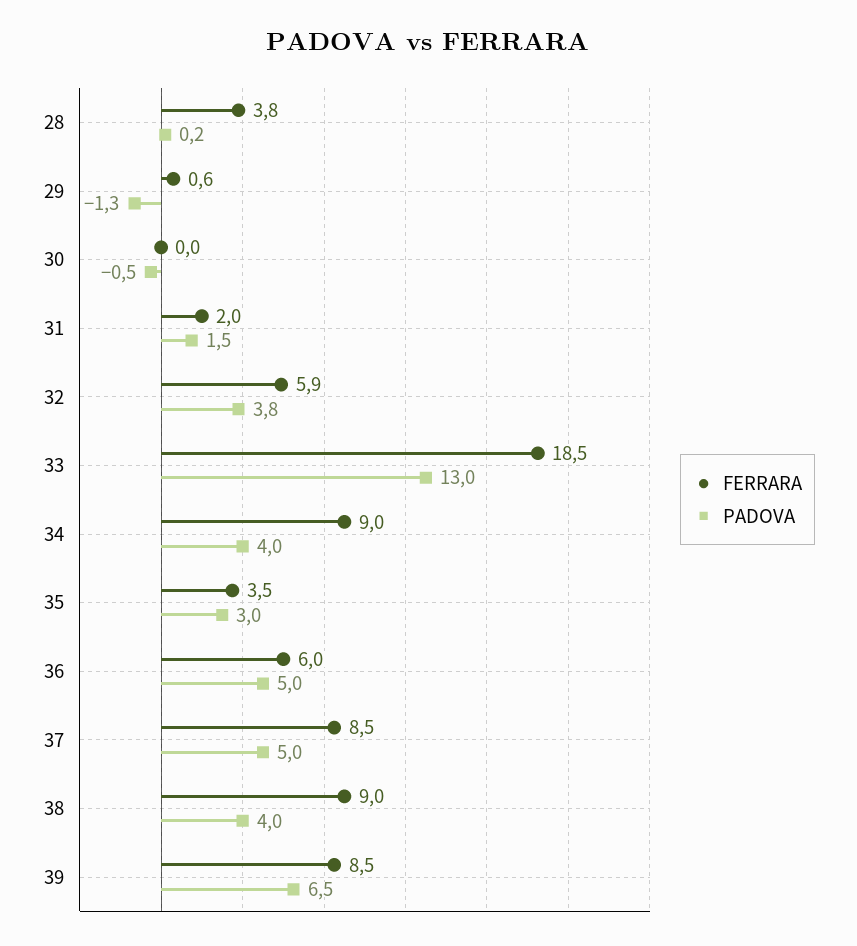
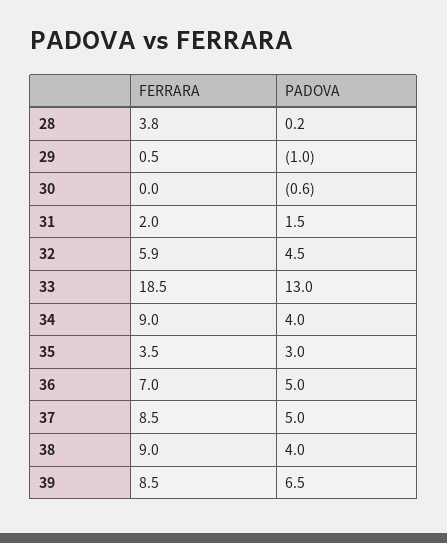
  {
    "FERRARA": {
      "28": 3.8,
-     "29": 0.6,
+     "29": 0.5,
      "30": 0,
      "31": 2,
      "32": 5.9,
      "33": 18.5,
      "34": 9,
      "35": 3.5,
-     "36": 6,
+     "36": 7,
      "37": 8.5,
      "38": 9,
      "39": 8.5
    },
    "PADOVA": {
      "28": 0.2,
-     "29": -1.3,
+     "29": -1,
-     "30": -0.5,
+     "30": -0.6,
      "31": 1.5,
-     "32": 3.8,
+     "32": 4.5,
      "33": 13,
      "34": 4,
      "35": 3,
      "36": 5,
      "37": 5,
      "38": 4,
      "39": 6.5
    }
  }

